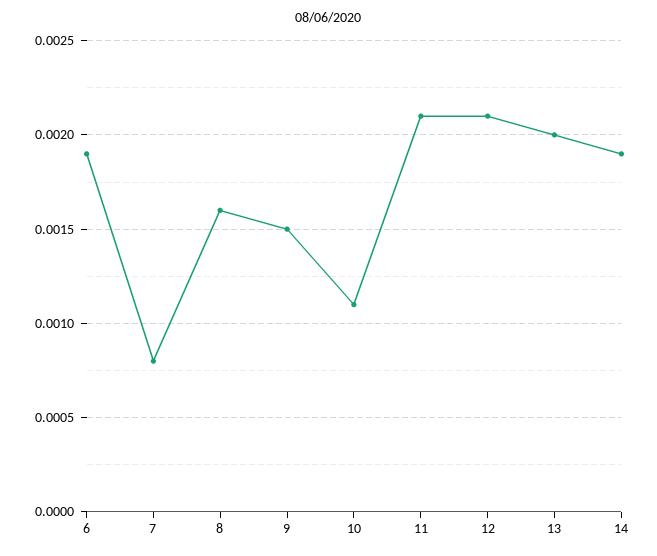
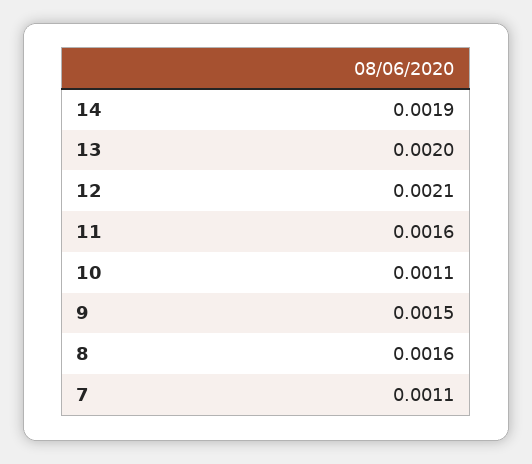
  {
-   "6": 0.0019,
-   "7": 0.0008,
+   "7": 0.0011,
    "8": 0.0016,
    "9": 0.0015,
    "10": 0.0011,
-   "11": 0.0021,
+   "11": 0.0016,
    "12": 0.0021,
    "13": 0.002,
    "14": 0.0019
  }

